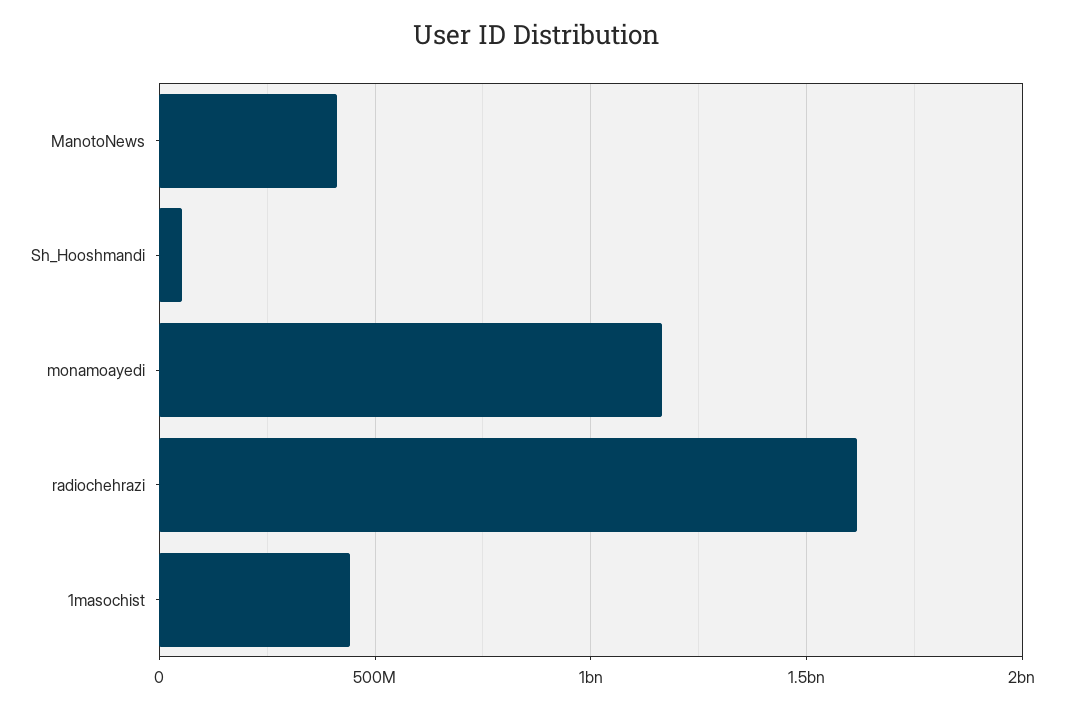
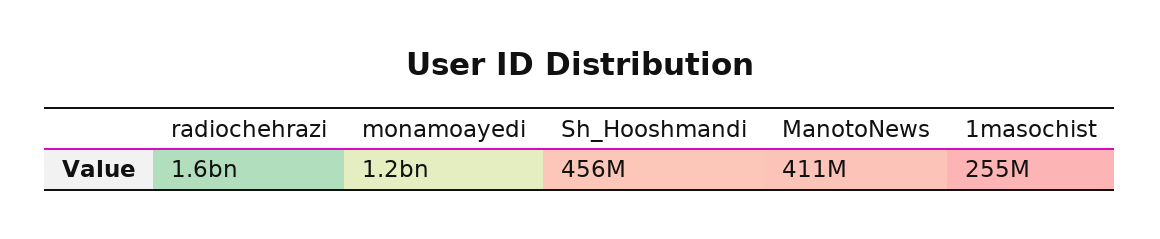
  {
    "ManotoNews": 411000000,
-   "Sh_Hooshmandi": 50000000,
+   "Sh_Hooshmandi": 456000000,
    "monamoayedi": 1200000000,
    "radiochehrazi": 1600000000,
-   "1masochist": 450000000
+   "1masochist": 255000000
  }

